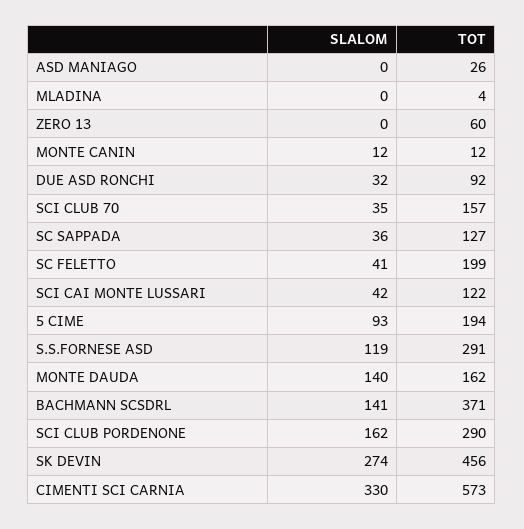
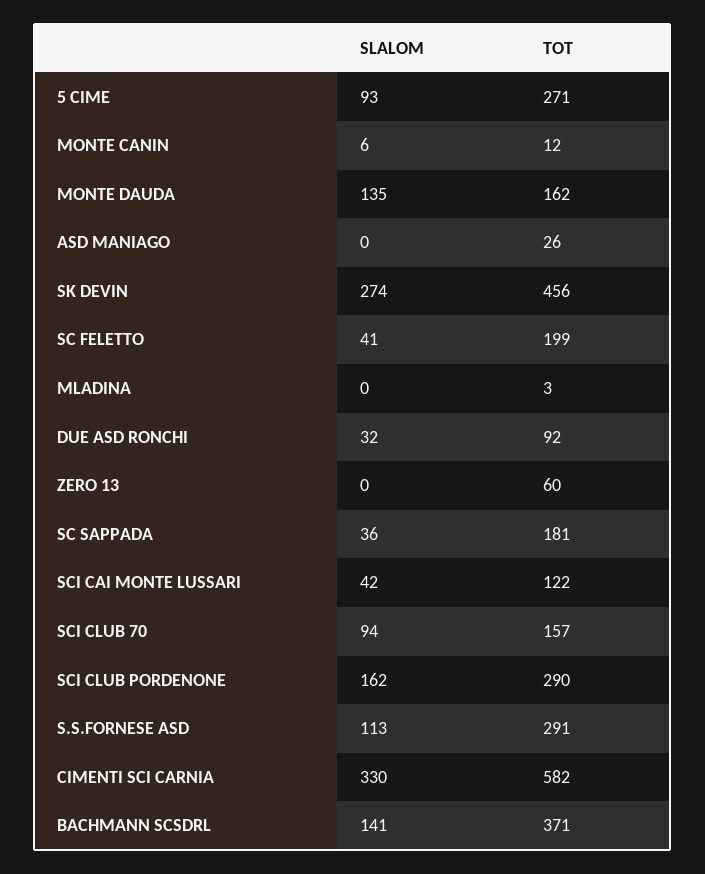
  {
    "SLALOM": {
      "ASD MANIAGO": 0,
      "MLADINA": 0,
      "ZERO 13": 0,
-     "MONTE CANIN": 12,
+     "MONTE CANIN": 6,
      "DUE ASD RONCHI": 32,
-     "SCI CLUB 70": 35,
+     "SCI CLUB 70": 94,
      "SC SAPPADA": 36,
      "SC FELETTO": 41,
      "SCI CAI MONTE LUSSARI": 42,
      "5 CIME": 93,
-     "S.S.FORNESE ASD": 119,
+     "S.S.FORNESE ASD": 113,
-     "MONTE DAUDA": 140,
+     "MONTE DAUDA": 135,
      "BACHMANN SCSDRL": 141,
      "SCI CLUB PORDENONE": 162,
      "SK DEVIN": 274,
      "CIMENTI SCI CARNIA": 330
    },
    "TOT": {
      "ASD MANIAGO": 26,
-     "MLADINA": 4,
+     "MLADINA": 3,
      "ZERO 13": 60,
      "MONTE CANIN": 12,
      "DUE ASD RONCHI": 92,
      "SCI CLUB 70": 157,
-     "SC SAPPADA": 127,
+     "SC SAPPADA": 181,
      "SC FELETTO": 199,
      "SCI CAI MONTE LUSSARI": 122,
-     "5 CIME": 194,
+     "5 CIME": 271,
      "S.S.FORNESE ASD": 291,
      "MONTE DAUDA": 162,
      "BACHMANN SCSDRL": 371,
      "SCI CLUB PORDENONE": 290,
      "SK DEVIN": 456,
-     "CIMENTI SCI CARNIA": 573
+     "CIMENTI SCI CARNIA": 582
    }
  }

